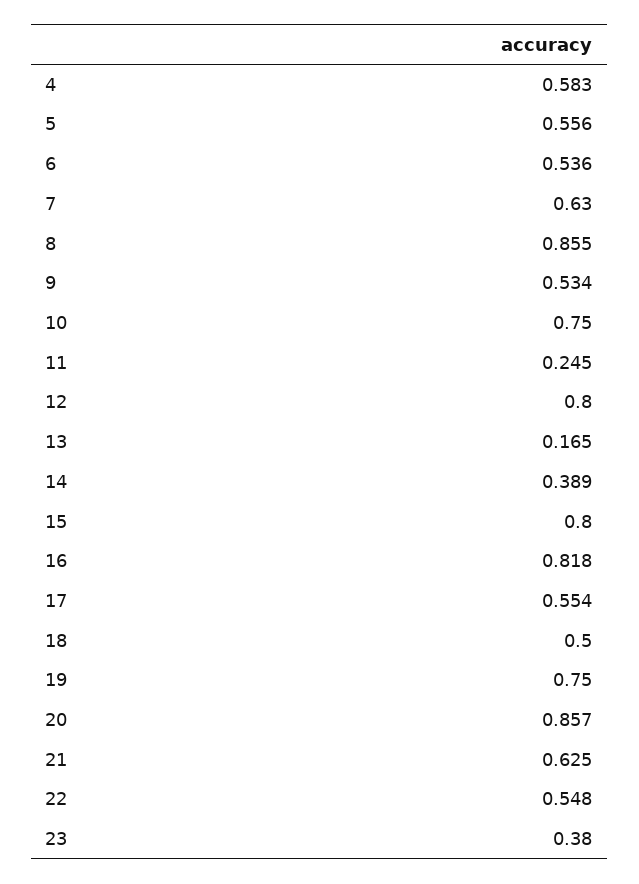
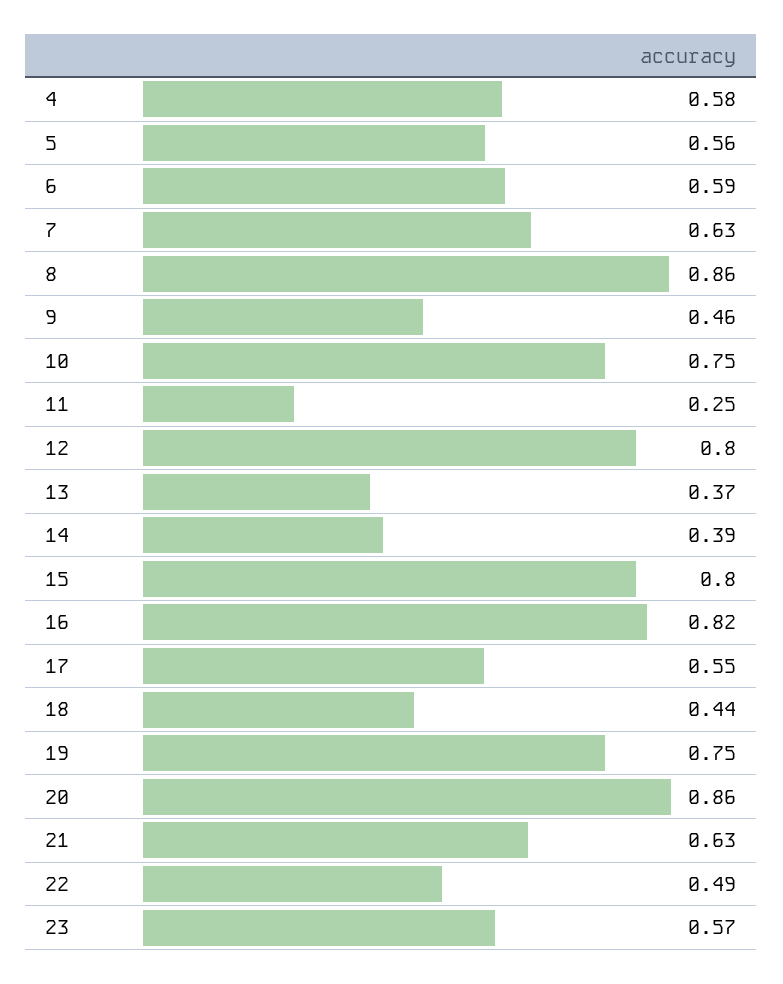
  {
    "4": 0.583,
    "5": 0.556,
-   "6": 0.536,
+   "6": 0.59,
    "7": 0.63,
    "8": 0.855,
-   "9": 0.534,
+   "9": 0.46,
    "10": 0.75,
    "11": 0.245,
    "12": 0.8,
-   "13": 0.165,
+   "13": 0.37,
    "14": 0.389,
    "15": 0.8,
    "16": 0.818,
    "17": 0.554,
-   "18": 0.5,
+   "18": 0.44,
    "19": 0.75,
    "20": 0.857,
    "21": 0.625,
-   "22": 0.548,
+   "22": 0.49,
-   "23": 0.38
+   "23": 0.57
  }

